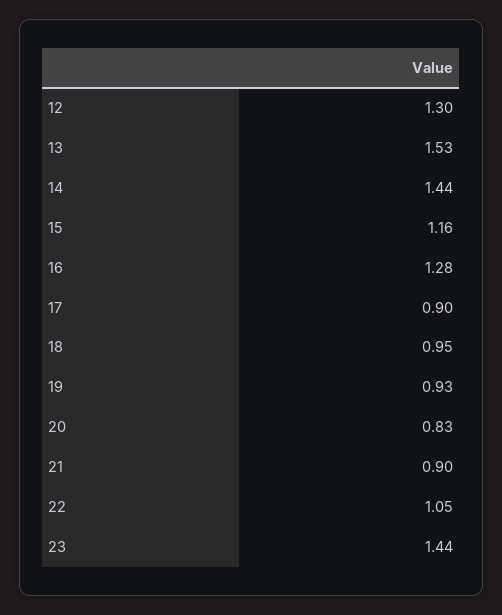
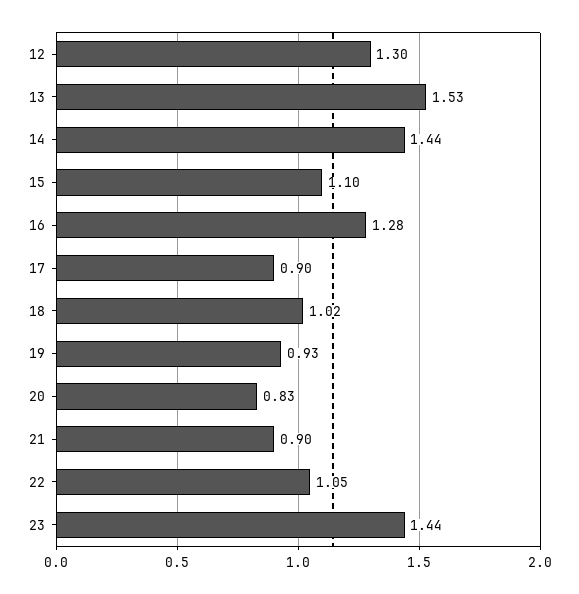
  {
    "12": 1.3,
    "13": 1.53,
    "14": 1.44,
-   "15": 1.16,
+   "15": 1.1,
    "16": 1.28,
    "17": 0.9,
-   "18": 0.95,
+   "18": 1.02,
    "19": 0.93,
    "20": 0.83,
    "21": 0.9,
    "22": 1.05,
    "23": 1.44
  }

